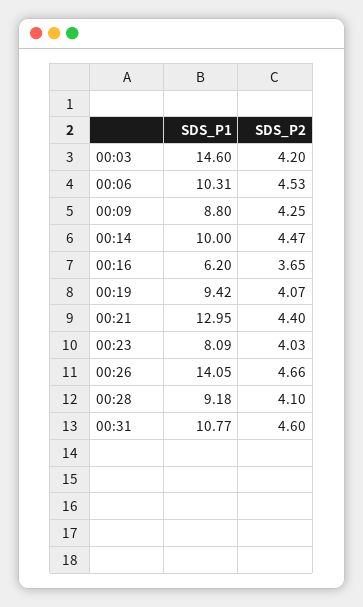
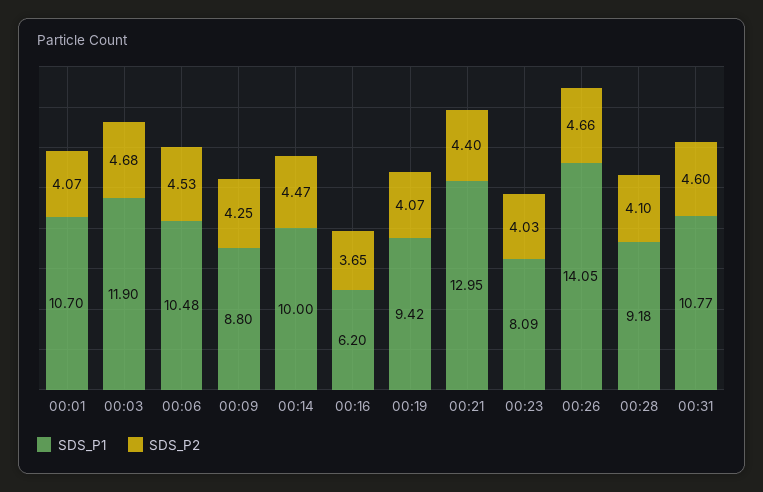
  {
    "SDS_P1": {
-     "00:03": 14.6,
+     "00:03": 11.9,
-     "00:06": 10.31,
+     "00:06": 10.48,
      "00:09": 8.8,
      "00:14": 10,
      "00:16": 6.2,
      "00:19": 9.42,
      "00:21": 12.95,
      "00:23": 8.09,
      "00:26": 14.05,
      "00:28": 9.18,
-     "00:31": 10.77
+     "00:31": 10.77,
+     "00:01": 10.7
    },
    "SDS_P2": {
-     "00:03": 4.2,
+     "00:03": 4.68,
      "00:06": 4.53,
      "00:09": 4.25,
      "00:14": 4.47,
      "00:16": 3.65,
      "00:19": 4.07,
      "00:21": 4.4,
      "00:23": 4.03,
      "00:26": 4.66,
      "00:28": 4.1,
-     "00:31": 4.6
+     "00:31": 4.6,
+     "00:01": 4.07
    }
  }

